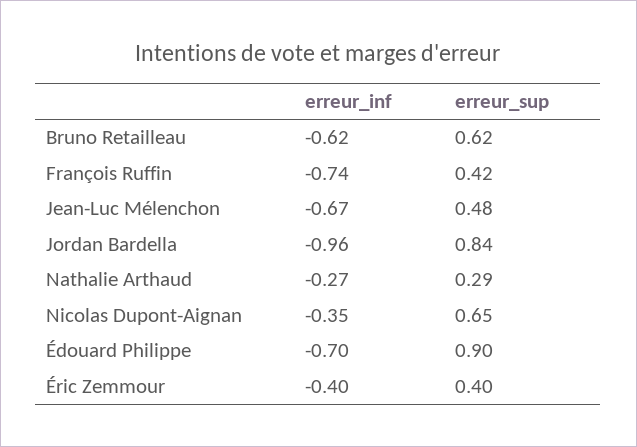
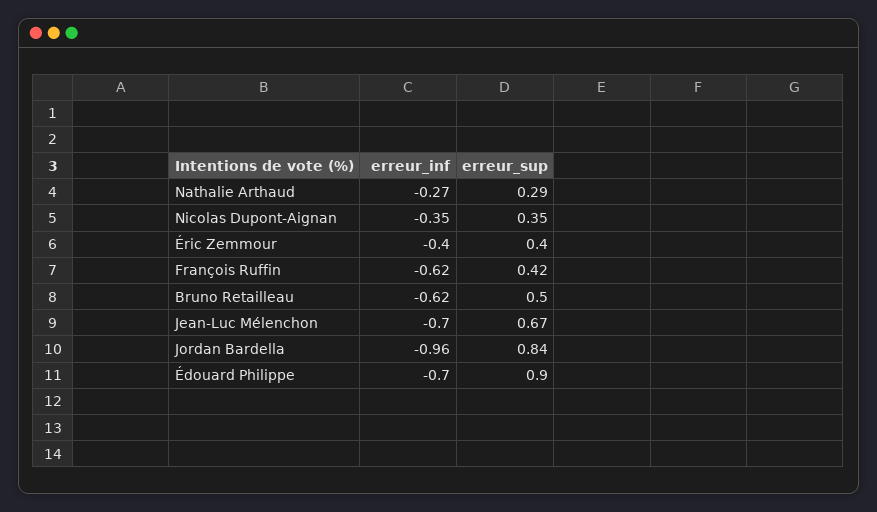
  {
    "erreur_inf": {
      "Bruno Retailleau": -0.62,
-     "François Ruffin": -0.74,
+     "François Ruffin": -0.62,
-     "Jean-Luc Mélenchon": -0.67,
+     "Jean-Luc Mélenchon": -0.7,
      "Jordan Bardella": -0.96,
      "Nathalie Arthaud": -0.27,
      "Nicolas Dupont-Aignan": -0.35,
      "Édouard Philippe": -0.7,
      "Éric Zemmour": -0.4
    },
    "erreur_sup": {
-     "Bruno Retailleau": 0.62,
+     "Bruno Retailleau": 0.5,
      "François Ruffin": 0.42,
-     "Jean-Luc Mélenchon": 0.48,
+     "Jean-Luc Mélenchon": 0.67,
      "Jordan Bardella": 0.84,
      "Nathalie Arthaud": 0.29,
-     "Nicolas Dupont-Aignan": 0.65,
+     "Nicolas Dupont-Aignan": 0.35,
      "Édouard Philippe": 0.9,
      "Éric Zemmour": 0.4
    }
  }

